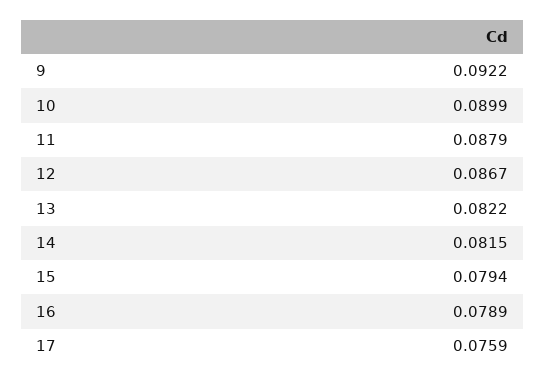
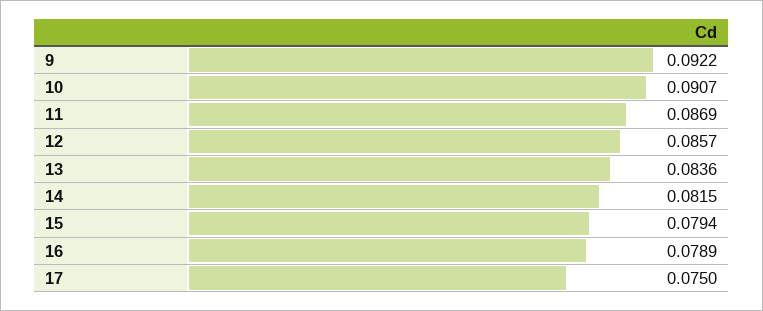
  {
    "9": 0.0922,
-   "10": 0.0899,
+   "10": 0.0907,
-   "11": 0.0879,
+   "11": 0.0869,
-   "12": 0.0867,
+   "12": 0.0857,
-   "13": 0.0822,
+   "13": 0.0836,
    "14": 0.0815,
    "15": 0.0794,
    "16": 0.0789,
-   "17": 0.0759
+   "17": 0.075
  }

